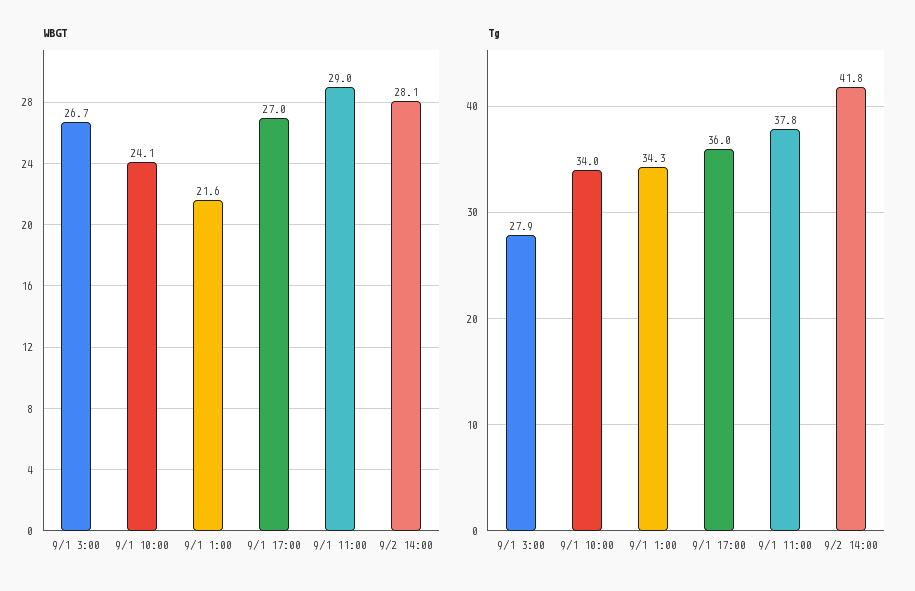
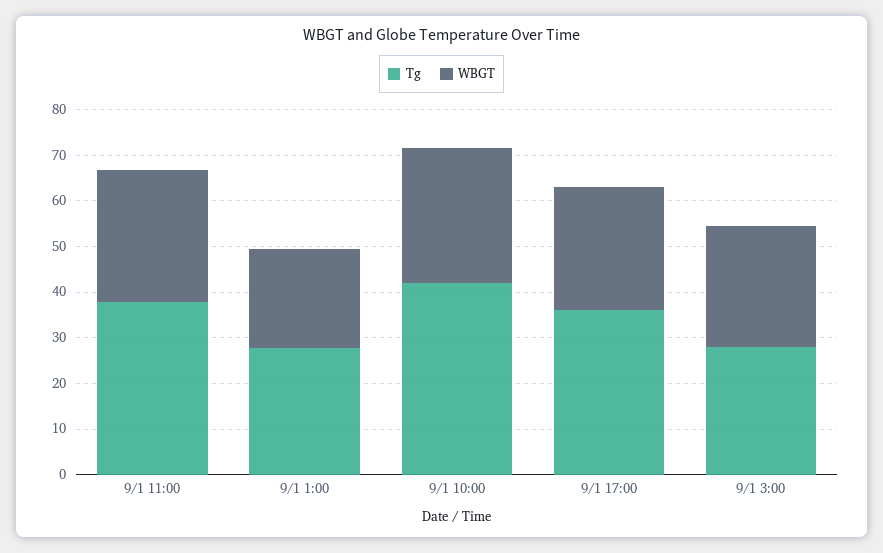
  {
    "WBGT": {
      "9/1 3:00": 26.7,
-     "9/1 10:00": 24.1,
+     "9/1 10:00": 30,
      "9/1 1:00": 21.6,
      "9/1 17:00": 27,
-     "9/1 11:00": 29,
+     "9/1 11:00": 29
-     "9/2 14:00": 28.1
    },
    "Tg": {
      "9/1 3:00": 27.9,
-     "9/1 10:00": 34,
+     "9/1 10:00": 42,
-     "9/1 1:00": 34.3,
+     "9/1 1:00": 28,
      "9/1 17:00": 36,
-     "9/1 11:00": 37.8,
+     "9/1 11:00": 37.8
-     "9/2 14:00": 41.8
    }
  }

